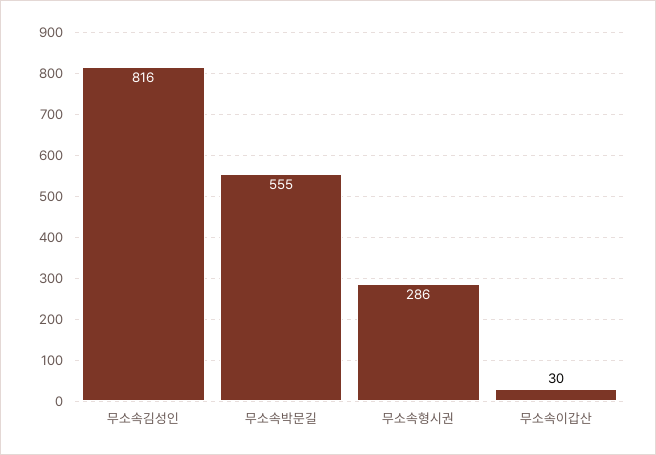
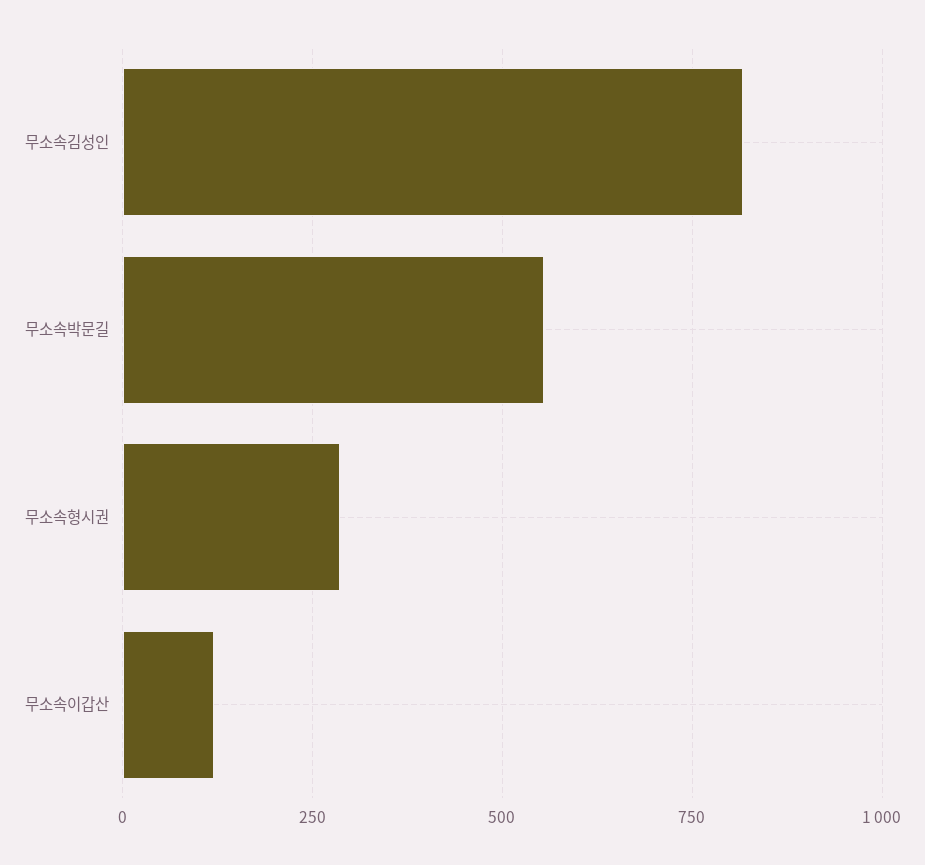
  {
    "무소속김성인": 816,
    "무소속박문길": 555,
    "무소속형시권": 286,
-   "무소속이갑산": 30
+   "무소속이갑산": 125
  }

